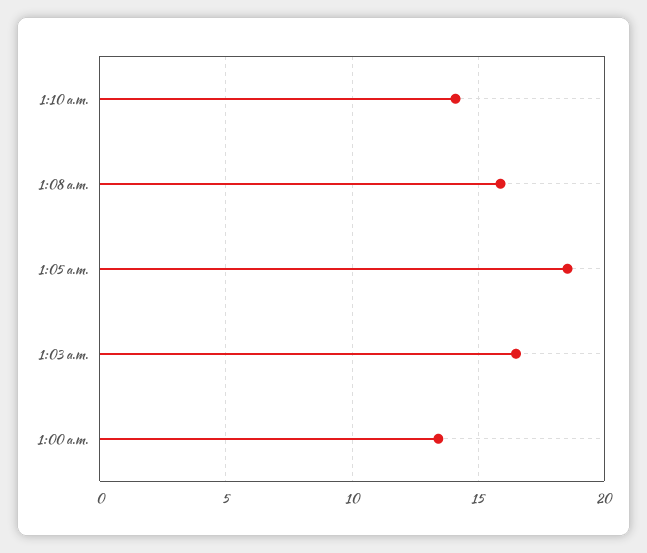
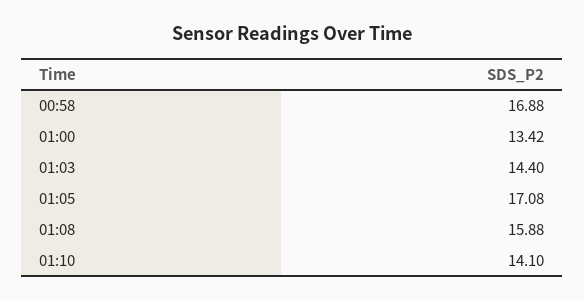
  {
    "1:10 a.m.": 14.1,
    "1:08 a.m.": 15.88,
-   "1:05 a.m.": 18.5,
+   "1:05 a.m.": 17.08,
-   "1:03 a.m.": 16.5,
+   "1:03 a.m.": 14.4,
-   "1:00 a.m.": 13.42
+   "1:00 a.m.": 13.42,
+   "00:58": 16.88
  }

